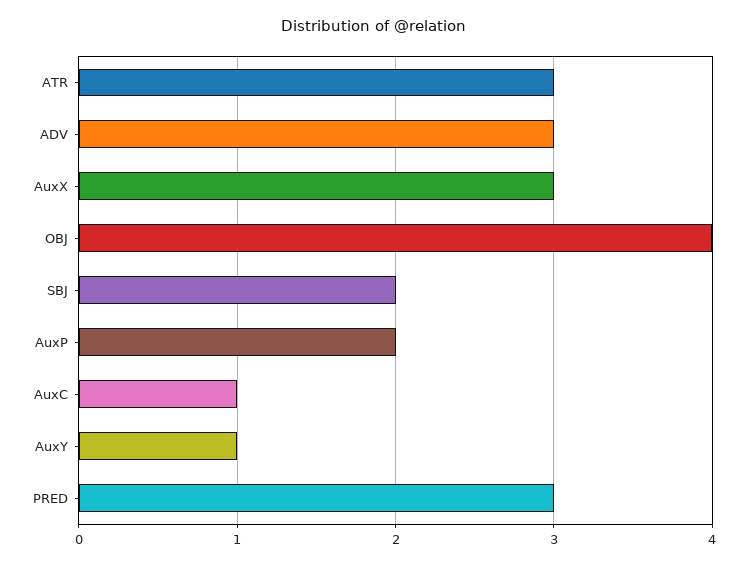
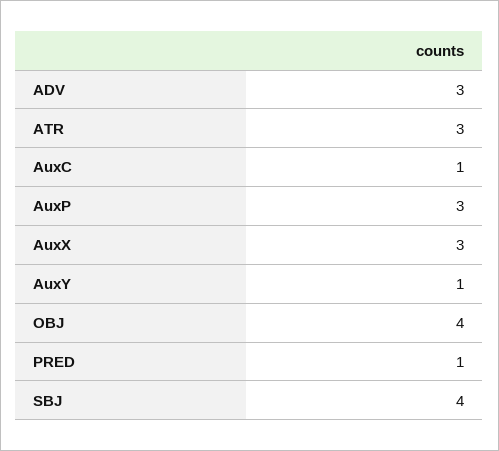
  {
    "ATR": 3,
    "ADV": 3,
    "AuxX": 3,
    "OBJ": 4,
-   "SBJ": 2,
+   "SBJ": 4,
-   "AuxP": 2,
+   "AuxP": 3,
    "AuxC": 1,
    "AuxY": 1,
-   "PRED": 3
+   "PRED": 1
  }

